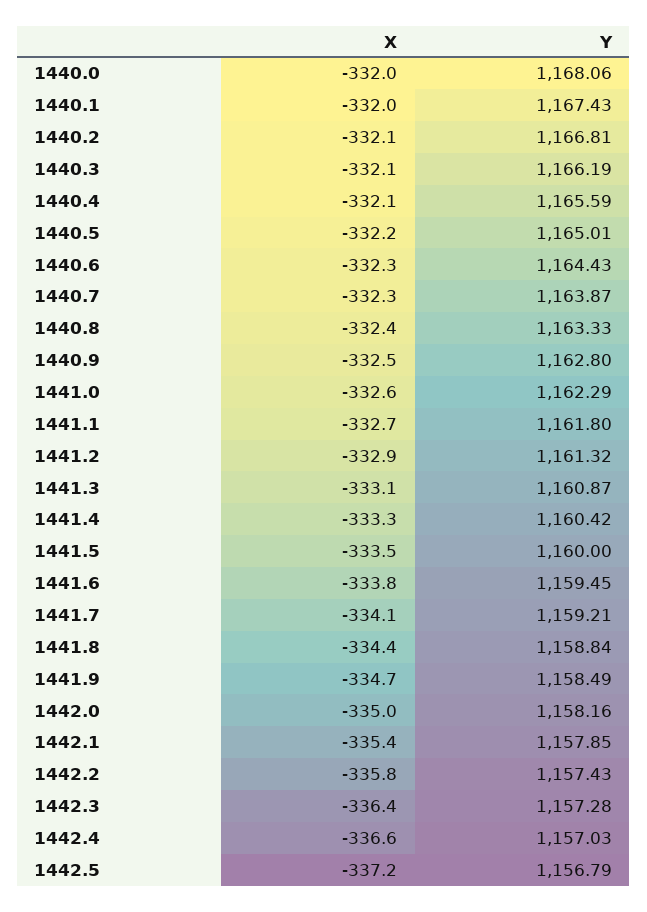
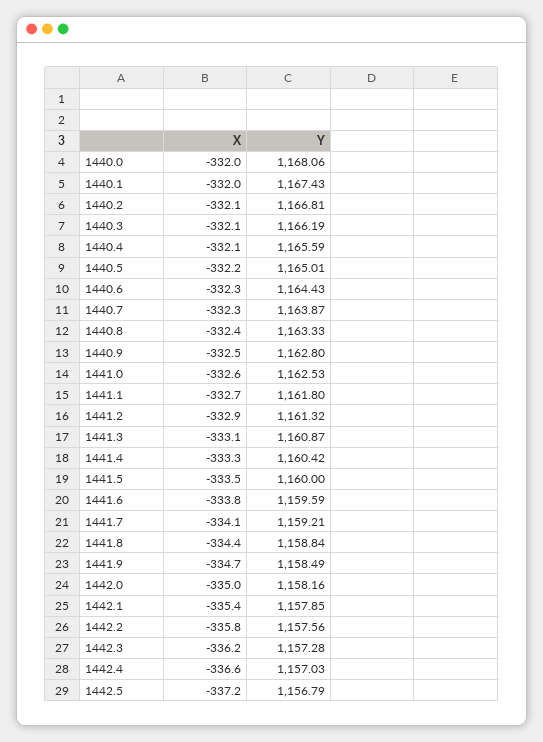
  {
    "X": {
      "1440.0": -332,
      "1440.1": -332,
      "1440.2": -332.1,
      "1440.3": -332.1,
      "1440.4": -332.1,
      "1440.5": -332.2,
      "1440.6": -332.3,
      "1440.7": -332.3,
      "1440.8": -332.4,
      "1440.9": -332.5,
      "1441.0": -332.6,
      "1441.1": -332.7,
      "1441.2": -332.9,
      "1441.3": -333.1,
      "1441.4": -333.3,
      "1441.5": -333.5,
      "1441.6": -333.8,
      "1441.7": -334.1,
      "1441.8": -334.4,
      "1441.9": -334.7,
      "1442.0": -335,
      "1442.1": -335.4,
      "1442.2": -335.8,
-     "1442.3": -336.4,
+     "1442.3": -336.2,
      "1442.4": -336.6,
      "1442.5": -337.2
    },
    "Y": {
      "1440.0": 1168.06,
      "1440.1": 1167.43,
      "1440.2": 1166.81,
      "1440.3": 1166.19,
      "1440.4": 1165.59,
      "1440.5": 1165.01,
      "1440.6": 1164.43,
      "1440.7": 1163.87,
      "1440.8": 1163.33,
      "1440.9": 1162.8,
-     "1441.0": 1162.29,
+     "1441.0": 1162.53,
      "1441.1": 1161.8,
      "1441.2": 1161.32,
      "1441.3": 1160.87,
      "1441.4": 1160.42,
      "1441.5": 1160,
-     "1441.6": 1159.45,
+     "1441.6": 1159.59,
      "1441.7": 1159.21,
      "1441.8": 1158.84,
      "1441.9": 1158.49,
      "1442.0": 1158.16,
      "1442.1": 1157.85,
-     "1442.2": 1157.43,
+     "1442.2": 1157.56,
      "1442.3": 1157.28,
      "1442.4": 1157.03,
      "1442.5": 1156.79
    }
  }

